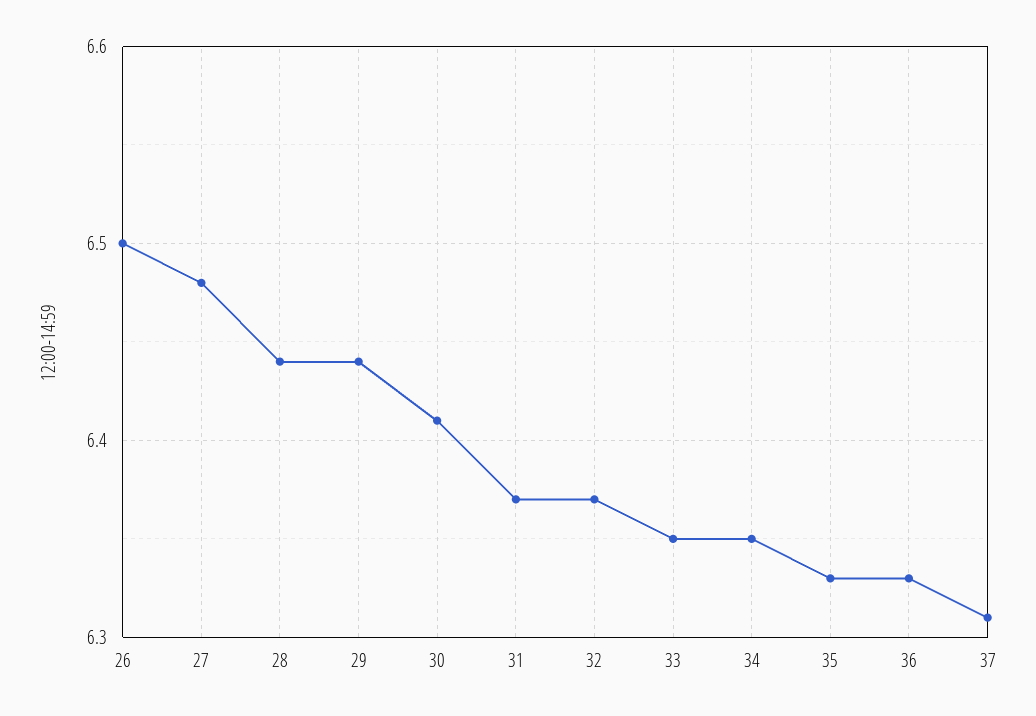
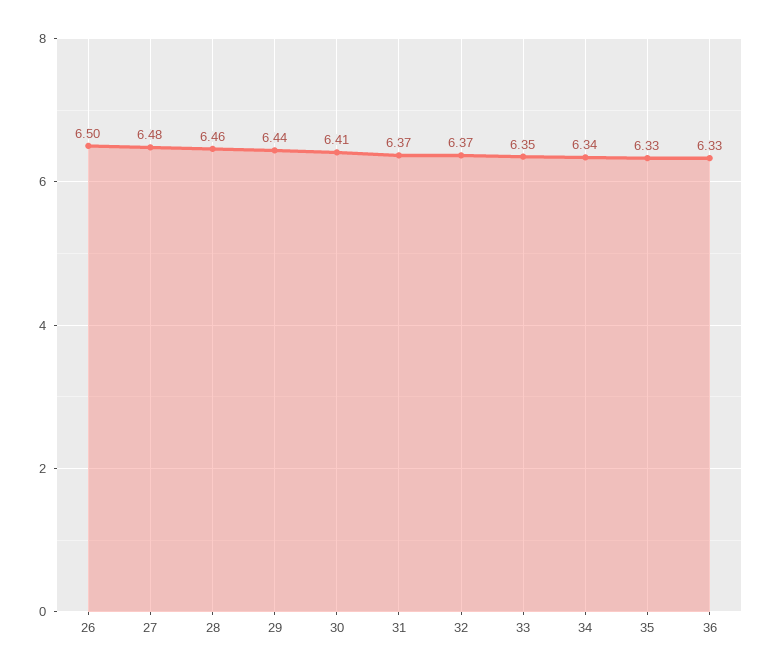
  {
    "26": 6.5,
    "27": 6.48,
-   "28": 6.44,
+   "28": 6.46,
    "29": 6.44,
    "30": 6.41,
    "31": 6.37,
    "32": 6.37,
    "33": 6.35,
-   "34": 6.35,
+   "34": 6.34,
    "35": 6.33,
-   "36": 6.33,
+   "36": 6.33
-   "37": 6.31
  }

